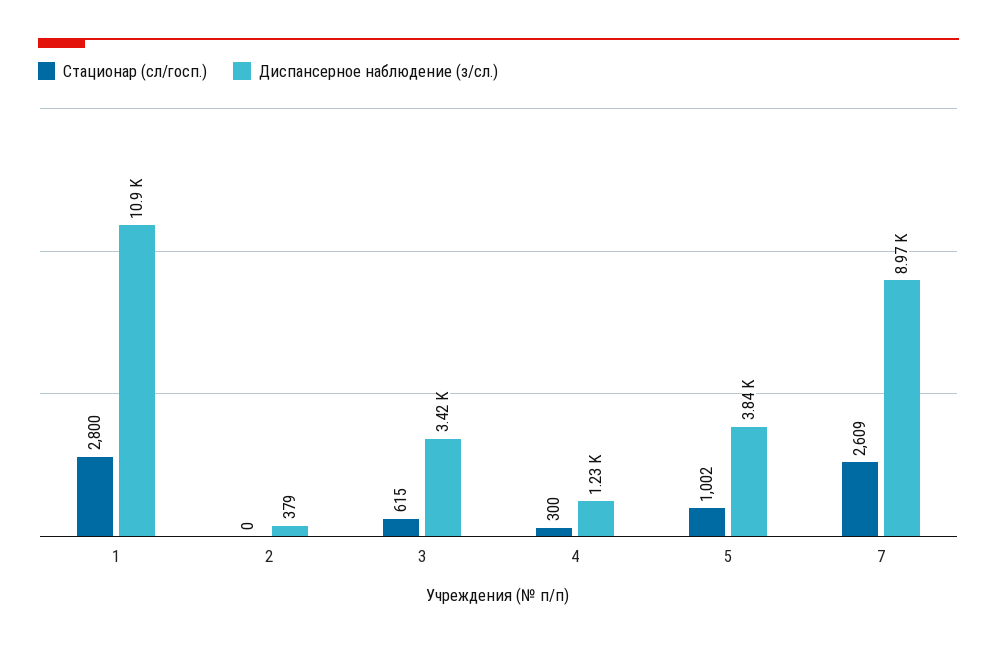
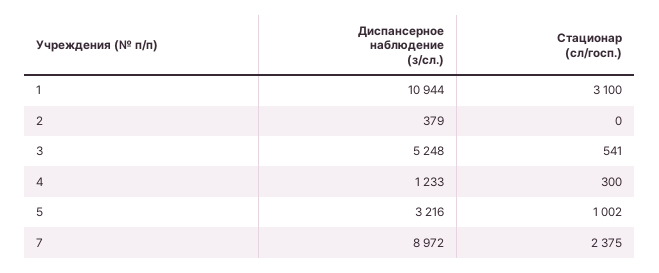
  {
    "Стационар (сл/госп.)": {
-     "1": 2800,
+     "1": 3100,
      "2": 0,
-     "3": 615,
+     "3": 541,
      "4": 300,
      "5": 1002,
-     "7": 2609
+     "7": 2375
    },
    "Диспансерное наблюдение (з/сл.)": {
      "1": 10944,
      "2": 379,
-     "3": 3420,
+     "3": 5248,
      "4": 1233,
-     "5": 3840,
+     "5": 3216,
      "7": 8972
    }
  }

